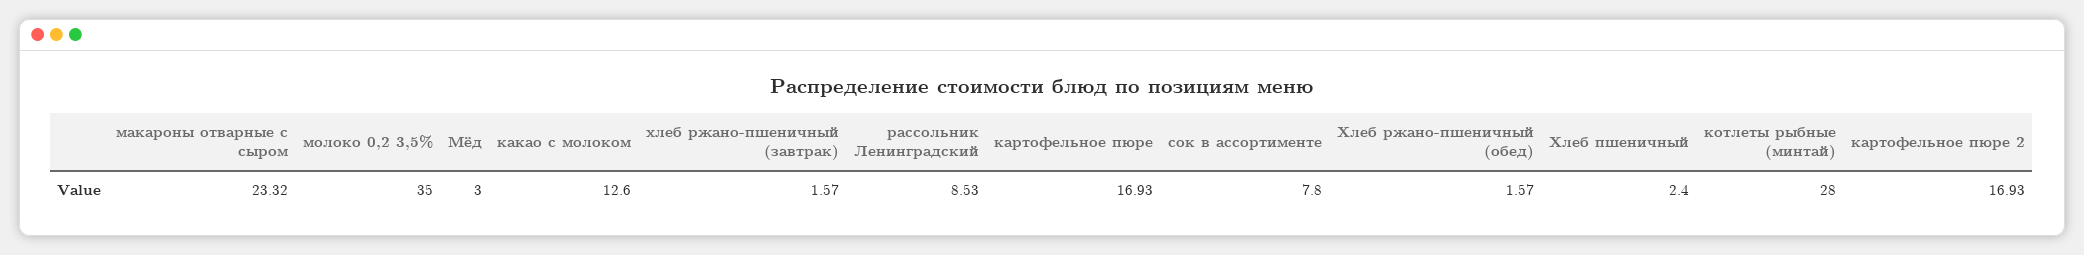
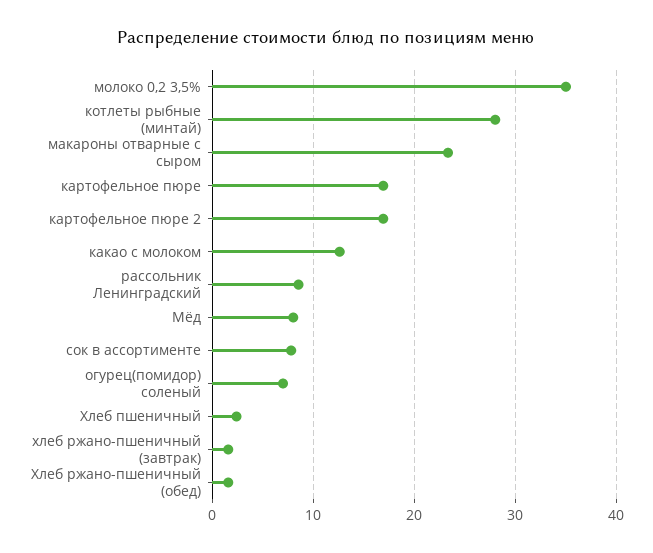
  {
    "макароны отварные с сыром": 23.32,
    "молоко 0,2 3,5%": 35,
-   "Мёд": 3,
+   "Мёд": 8,
    "какао с молоком": 12.6,
    "хлеб ржано-пшеничный (завтрак)": 1.57,
    "рассольник Ленинградский": 8.53,
    "картофельное пюре": 16.93,
    "сок в ассортименте": 7.8,
    "Хлеб ржано-пшеничный (обед)": 1.57,
    "Хлеб пшеничный": 2.4,
    "котлеты рыбные (минтай)": 28,
-   "картофельное пюре 2": 16.93
+   "картофельное пюре 2": 16.93,
+   "огурец(помидор) соленый": 7
  }

